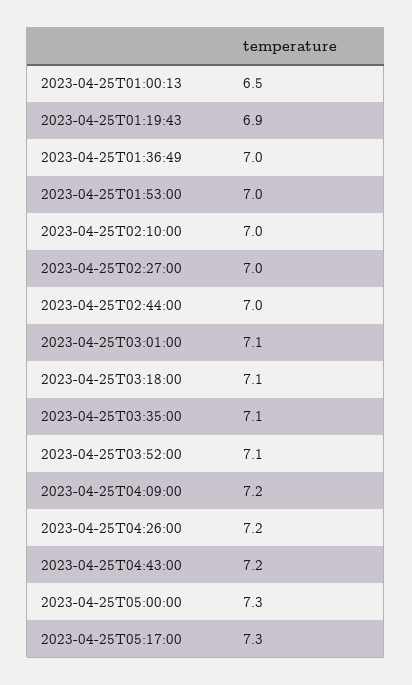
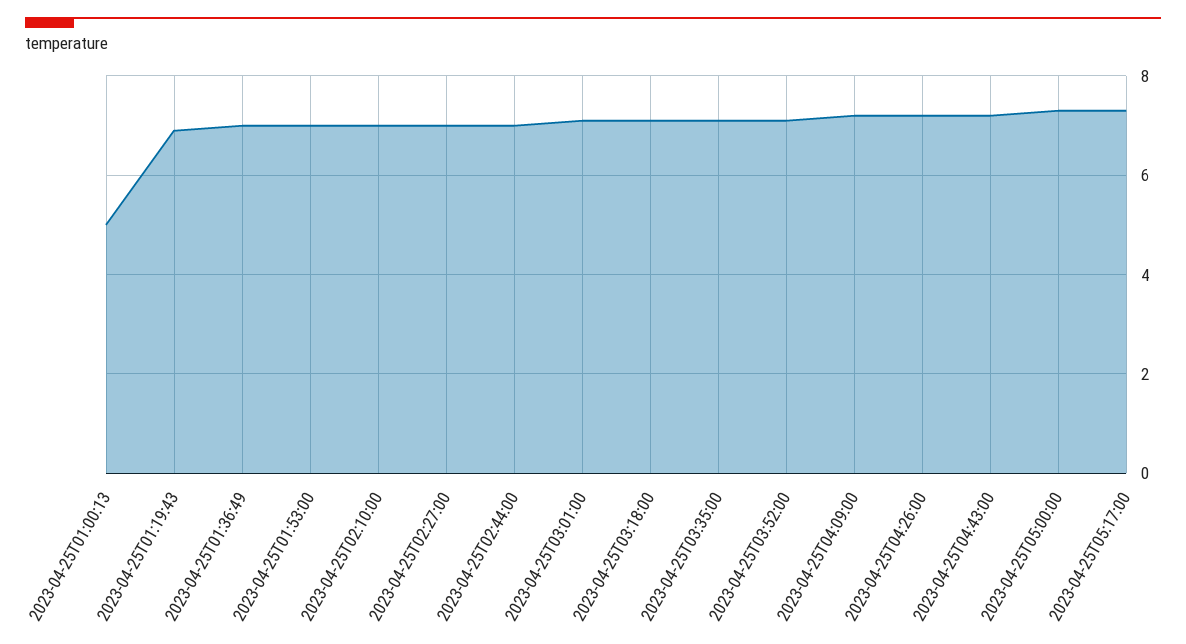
  {
-   "2023-04-25T01:00:13": 6.5,
+   "2023-04-25T01:00:13": 5,
    "2023-04-25T01:19:43": 6.9,
    "2023-04-25T01:36:49": 7,
    "2023-04-25T01:53:00": 7,
    "2023-04-25T02:10:00": 7,
    "2023-04-25T02:27:00": 7,
    "2023-04-25T02:44:00": 7,
    "2023-04-25T03:01:00": 7.1,
    "2023-04-25T03:18:00": 7.1,
    "2023-04-25T03:35:00": 7.1,
    "2023-04-25T03:52:00": 7.1,
    "2023-04-25T04:09:00": 7.2,
    "2023-04-25T04:26:00": 7.2,
    "2023-04-25T04:43:00": 7.2,
    "2023-04-25T05:00:00": 7.3,
    "2023-04-25T05:17:00": 7.3
  }

